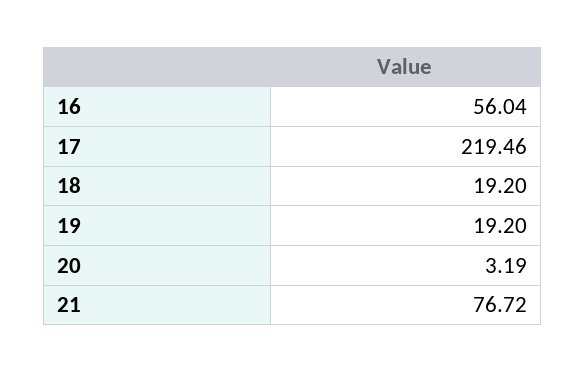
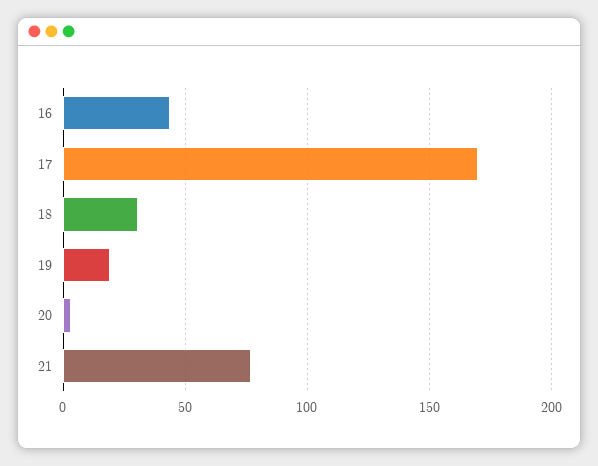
  {
-   "16": 56.04,
+   "16": 45,
-   "17": 219.46,
+   "17": 170,
-   "18": 19.2,
+   "18": 30,
    "19": 19.2,
    "20": 3.19,
    "21": 76.72
  }

